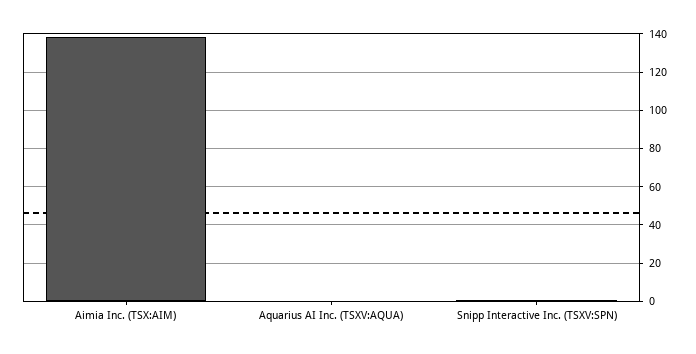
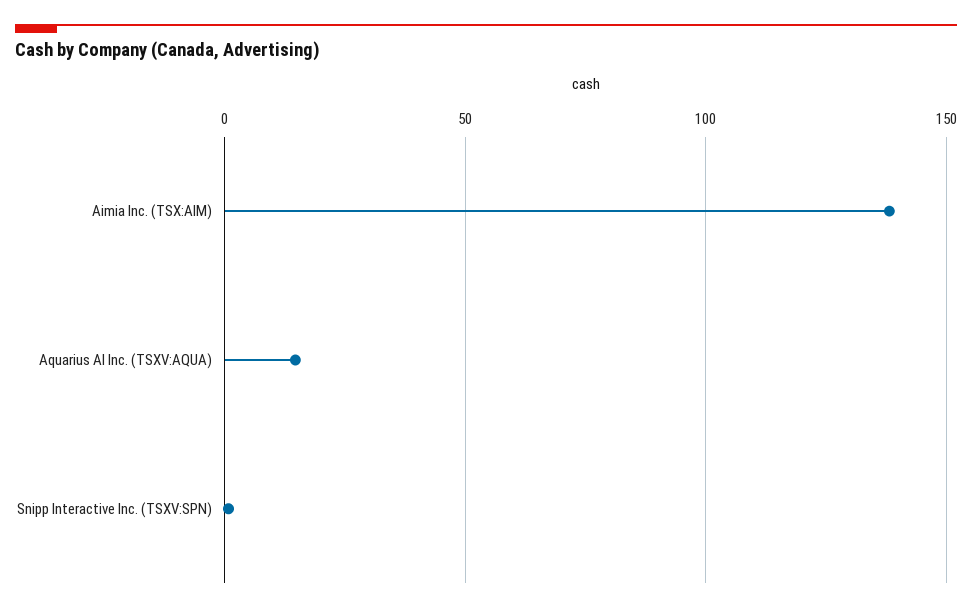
  {
    "Aimia Inc. (TSX:AIM)": 140,
-   "Aquarius AI Inc. (TSXV:AQUA)": 0,
+   "Aquarius AI Inc. (TSXV:AQUA)": 15,
    "Snipp Interactive Inc. (TSXV:SPN)": 0
  }

